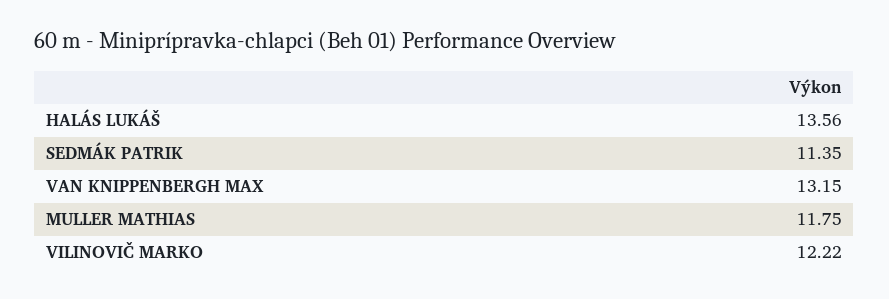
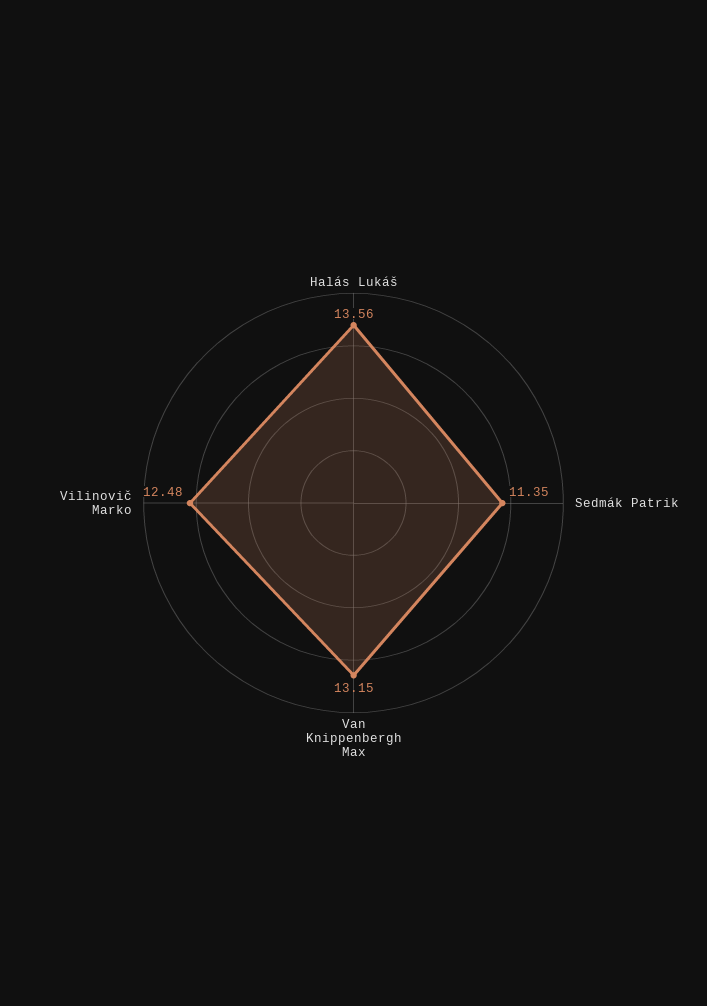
  {
    "HALÁS LUKÁŠ": 13.56,
    "SEDMÁK PATRIK": 11.35,
    "VAN KNIPPENBERGH MAX": 13.15,
-   "MULLER MATHIAS": 11.75,
-   "VILINOVIČ MARKO": 12.22
+   "VILINOVIČ MARKO": 12.48
  }

